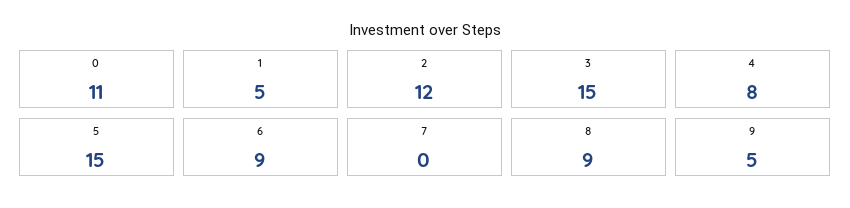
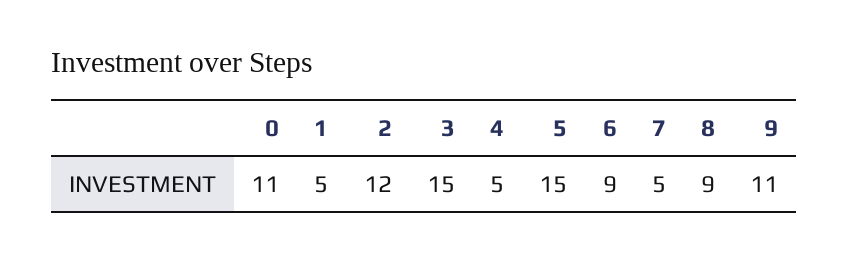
  {
    "0": 11,
    "1": 5,
    "2": 12,
    "3": 15,
-   "4": 8,
+   "4": 5,
    "5": 15,
    "6": 9,
-   "7": 0,
+   "7": 5,
    "8": 9,
-   "9": 5
+   "9": 11
  }

